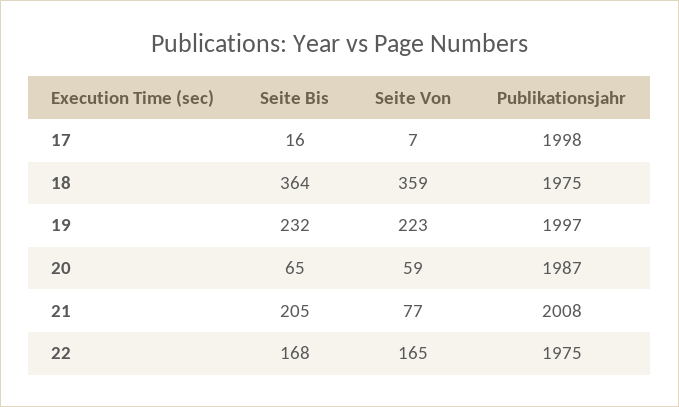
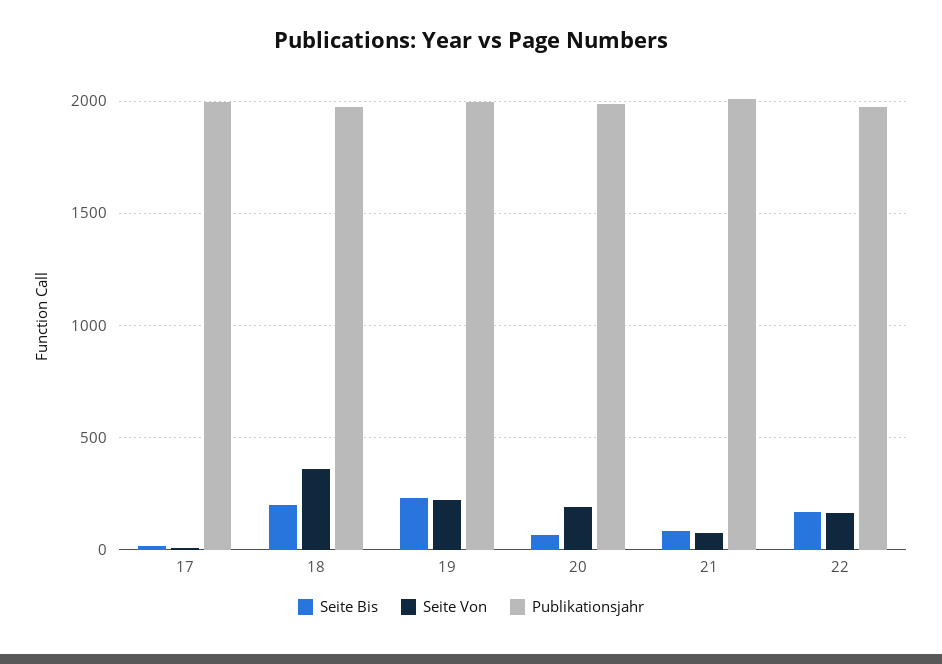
  {
    "Seite Bis": {
      "17": 16,
-     "18": 364,
+     "18": 200,
      "19": 232,
      "20": 65,
-     "21": 205,
+     "21": 100,
      "22": 168
    },
    "Seite Von": {
      "17": 7,
      "18": 359,
      "19": 223,
-     "20": 59,
+     "20": 200,
      "21": 77,
      "22": 165
    },
    "Publikationsjahr": {
      "17": 1998,
      "18": 1975,
      "19": 1997,
      "20": 1987,
      "21": 2008,
      "22": 1975
    }
  }

